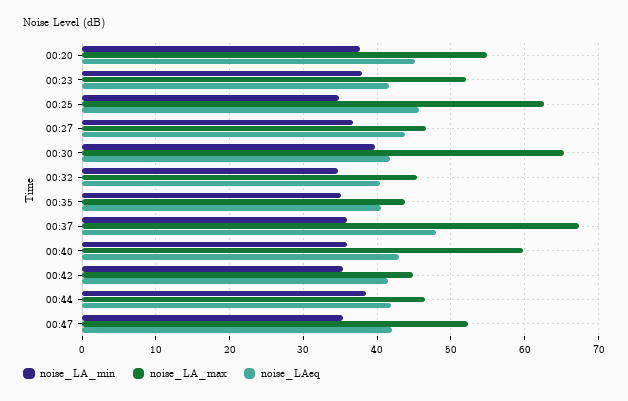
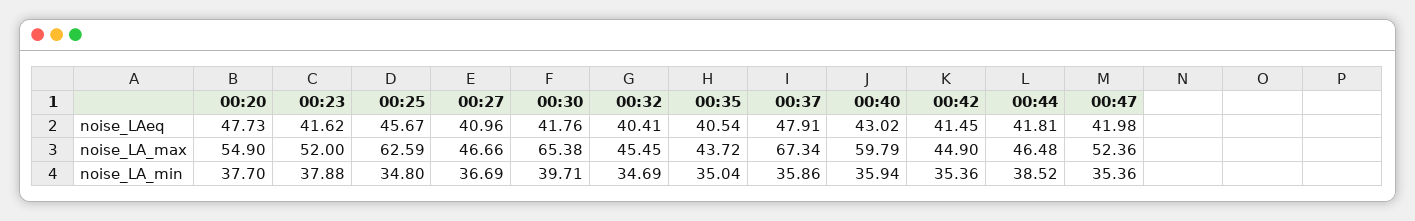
  {
    "noise_LA_min": {
      "00:20": 37.7,
      "00:23": 37.88,
      "00:25": 34.8,
      "00:27": 36.69,
      "00:30": 39.71,
      "00:32": 34.69,
      "00:35": 35.04,
      "00:37": 35.86,
      "00:40": 35.94,
      "00:42": 35.36,
      "00:44": 38.52,
      "00:47": 35.36
    },
    "noise_LA_max": {
      "00:20": 54.9,
      "00:23": 52,
      "00:25": 62.59,
      "00:27": 46.66,
      "00:30": 65.38,
      "00:32": 45.45,
      "00:35": 43.72,
      "00:37": 67.34,
      "00:40": 59.79,
      "00:42": 44.9,
      "00:44": 46.48,
      "00:47": 52.36
    },
    "noise_LAeq": {
-     "00:20": 45,
+     "00:20": 47.73,
      "00:23": 41.62,
      "00:25": 45.67,
-     "00:27": 44,
+     "00:27": 40.96,
      "00:30": 41.76,
      "00:32": 40.41,
      "00:35": 40.54,
      "00:37": 47.91,
      "00:40": 43.02,
      "00:42": 41.45,
      "00:44": 41.81,
      "00:47": 41.98
    }
  }

